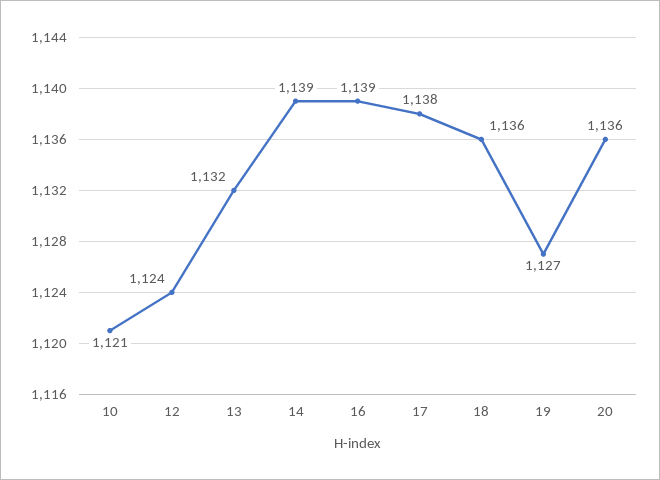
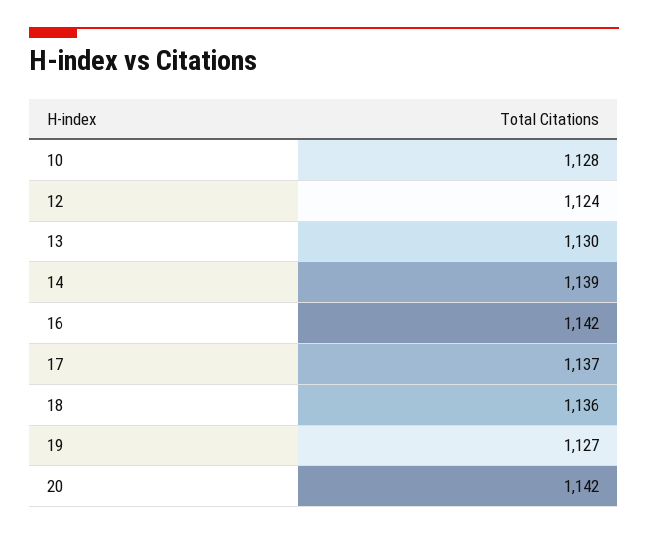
  {
-   "10": 1121,
+   "10": 1128,
    "12": 1124,
-   "13": 1132,
+   "13": 1130,
    "14": 1139,
-   "16": 1139,
+   "16": 1142,
-   "17": 1138,
+   "17": 1137,
    "18": 1136,
    "19": 1127,
-   "20": 1136
+   "20": 1142
  }

